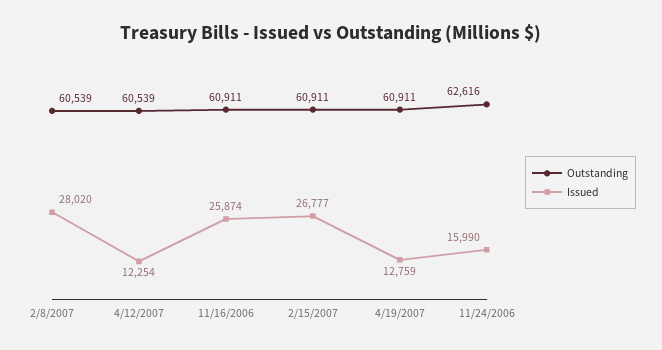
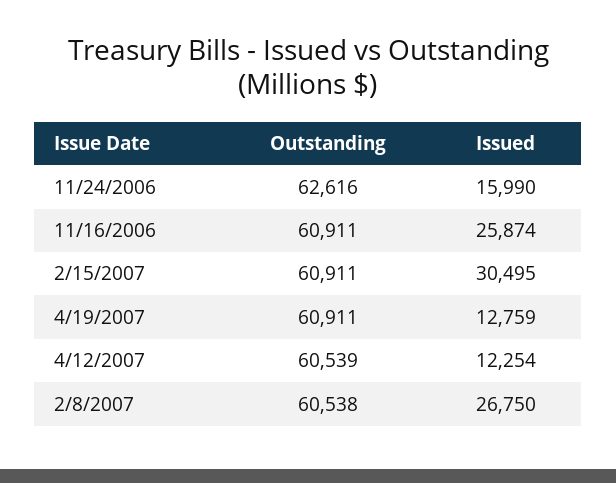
  {
    "Outstanding": {
-     "2/8/2007": 60539,
+     "2/8/2007": 60538,
      "4/12/2007": 60539,
      "11/16/2006": 60911,
      "2/15/2007": 60911,
      "4/19/2007": 60911,
      "11/24/2006": 62616
    },
    "Issued": {
-     "2/8/2007": 28020,
+     "2/8/2007": 26750,
      "4/12/2007": 12254,
      "11/16/2006": 25874,
-     "2/15/2007": 26777,
+     "2/15/2007": 30495,
      "4/19/2007": 12759,
      "11/24/2006": 15990
    }
  }

